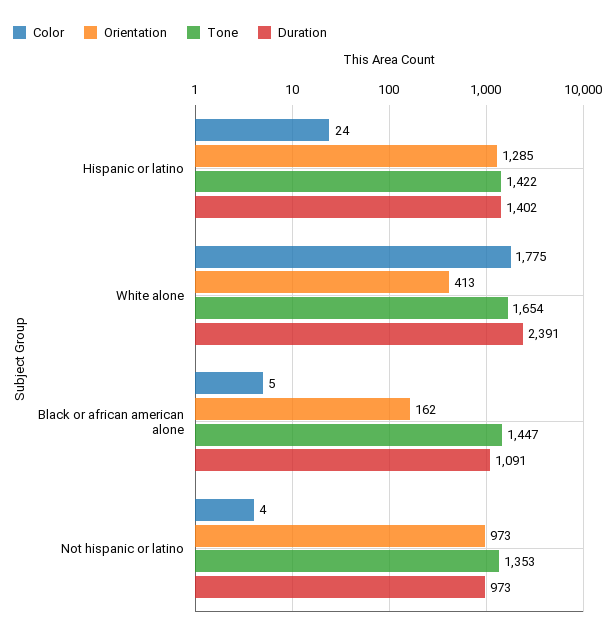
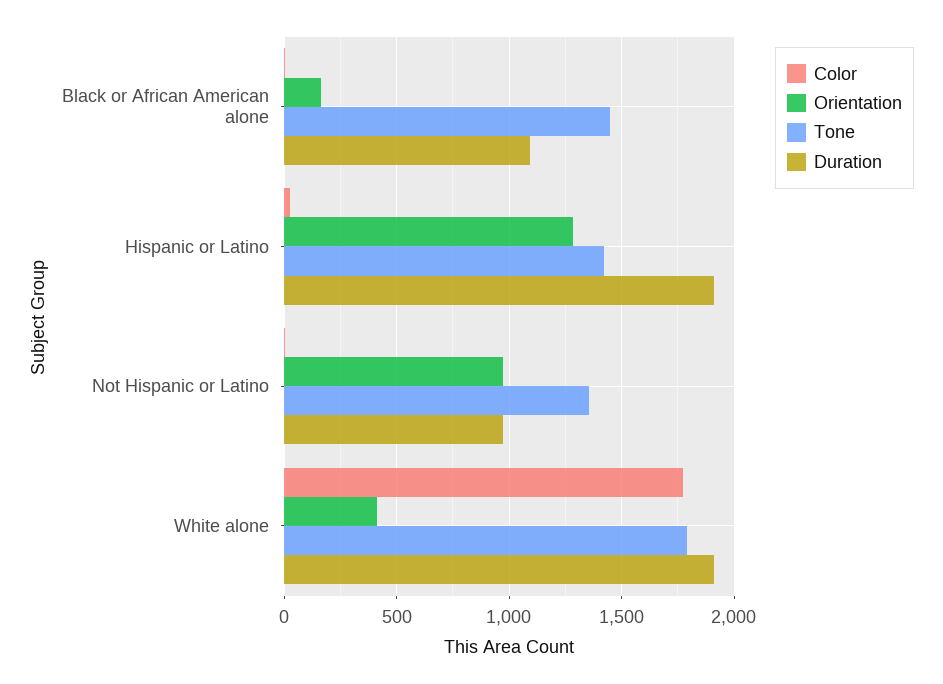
  {
    "Color": {
      "Hispanic or latino": 24,
      "White alone": 1775,
      "Black or african american alone": 5,
      "Not hispanic or latino": 4
    },
    "Orientation": {
      "Hispanic or latino": 1285,
      "White alone": 413,
      "Black or african american alone": 162,
      "Not hispanic or latino": 973
    },
    "Tone": {
      "Hispanic or latino": 1422,
-     "White alone": 1654,
+     "White alone": 1800,
      "Black or african american alone": 1447,
      "Not hispanic or latino": 1353
    },
    "Duration": {
-     "Hispanic or latino": 1402,
+     "Hispanic or latino": 1900,
-     "White alone": 2391,
+     "White alone": 1900,
      "Black or african american alone": 1091,
      "Not hispanic or latino": 973
    }
  }

